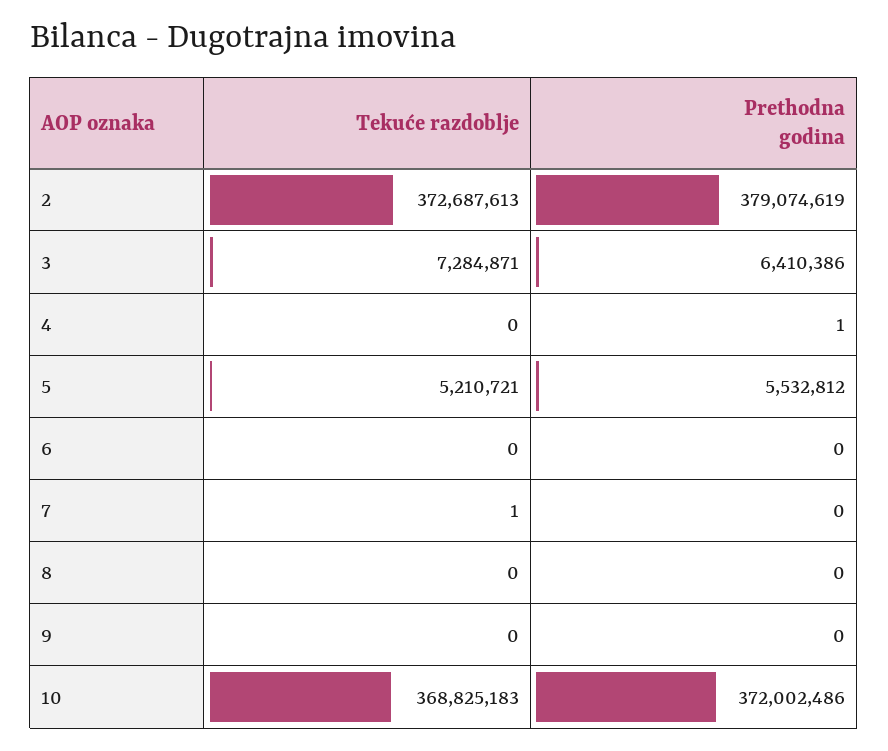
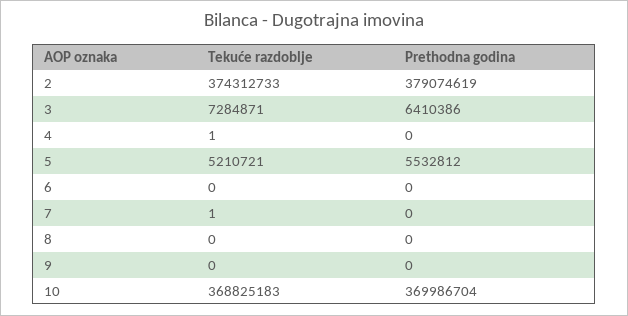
  {
    "Tekuće razdoblje": {
-     "2": 372687613,
+     "2": 374312733,
      "3": 7284871,
-     "4": 0,
+     "4": 1,
      "5": 5210721,
      "6": 0,
      "7": 1,
      "8": 0,
      "9": 0,
      "10": 368825183
    },
    "Prethodna godina": {
      "2": 379074619,
      "3": 6410386,
-     "4": 1,
+     "4": 0,
      "5": 5532812,
      "6": 0,
      "7": 0,
      "8": 0,
      "9": 0,
-     "10": 372002486
+     "10": 369986704
    }
  }

